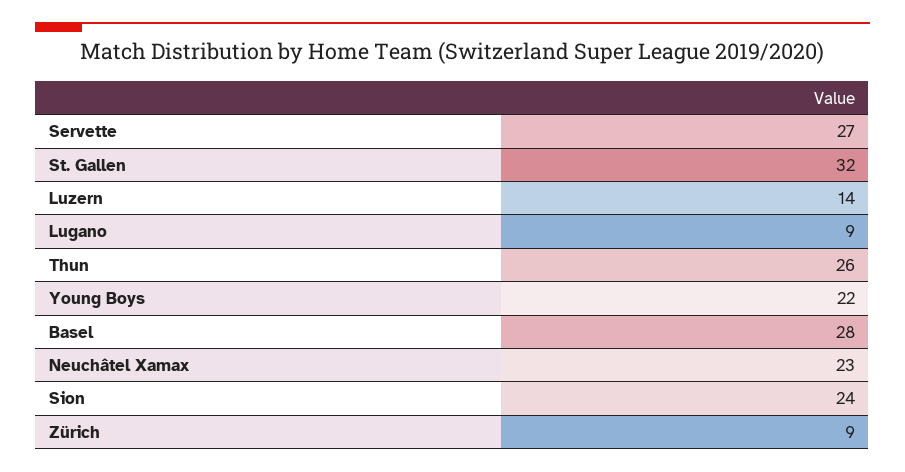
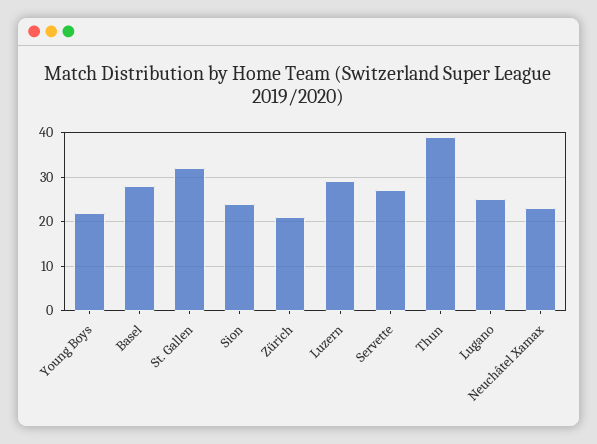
  {
    "Servette": 27,
    "St. Gallen": 32,
-   "Luzern": 14,
+   "Luzern": 30,
-   "Lugano": 9,
+   "Lugano": 25,
-   "Thun": 26,
+   "Thun": 40,
    "Young Boys": 22,
    "Basel": 28,
    "Neuchâtel Xamax": 23,
    "Sion": 24,
-   "Zürich": 9
+   "Zürich": 20
  }

